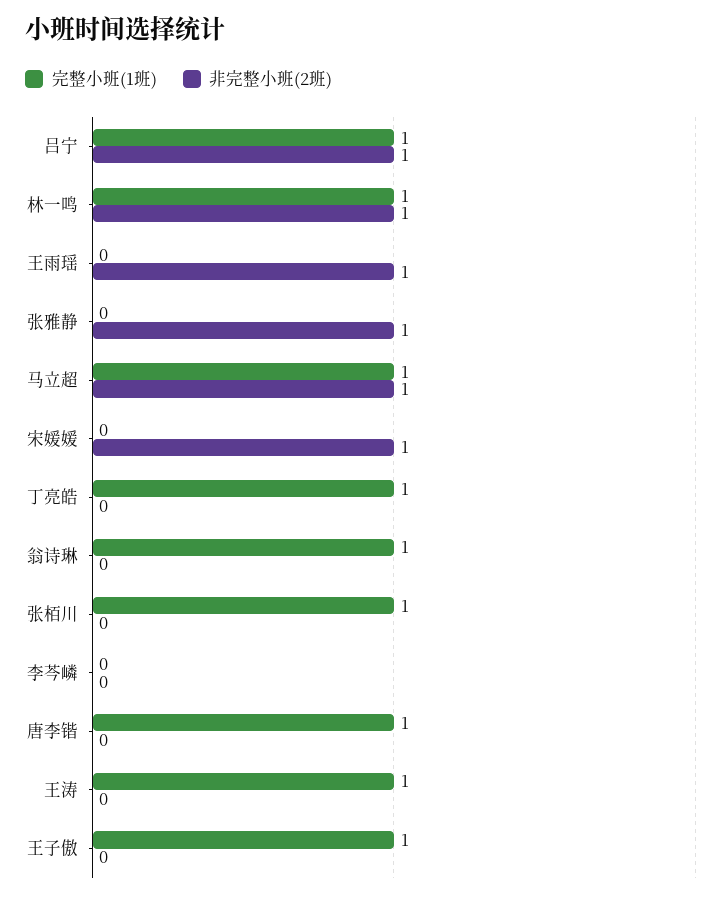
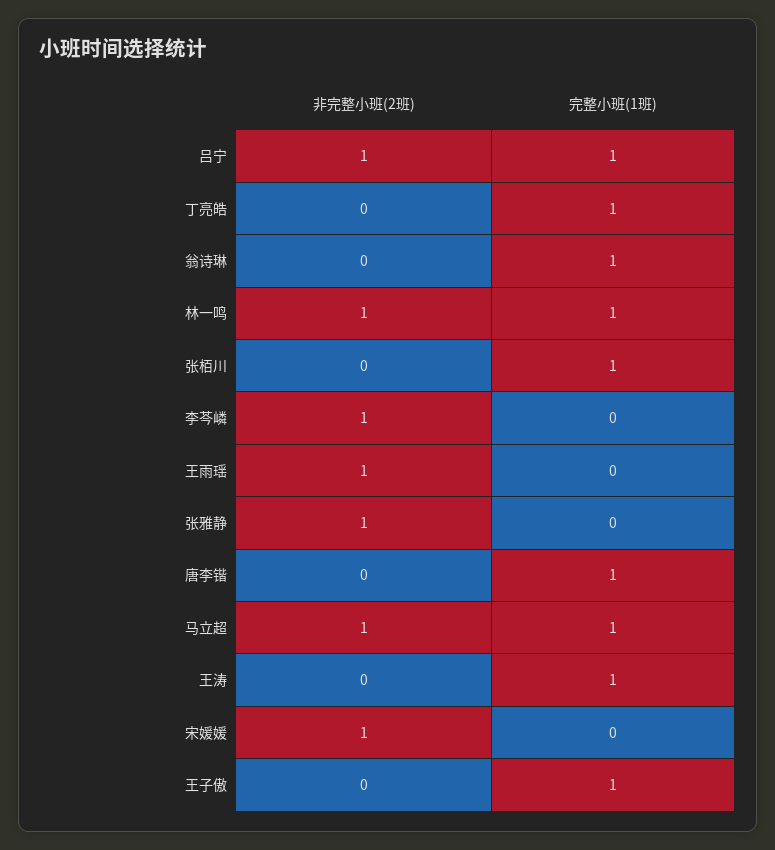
  {
    "完整小班(1班)": {
      "吕宁": 1,
      "林一鸣": 1,
      "王雨瑶": 0,
      "张雅静": 0,
      "马立超": 1,
      "宋媛媛": 0,
      "丁亮皓": 1,
      "翁诗琳": 1,
      "张栢川": 1,
      "李芩嶙": 0,
      "唐李锴": 1,
      "王涛": 1,
      "王子傲": 1
    },
    "非完整小班(2班)": {
      "吕宁": 1,
      "林一鸣": 1,
      "王雨瑶": 1,
      "张雅静": 1,
      "马立超": 1,
      "宋媛媛": 1,
      "丁亮皓": 0,
      "翁诗琳": 0,
      "张栢川": 0,
-     "李芩嶙": 0,
+     "李芩嶙": 1,
      "唐李锴": 0,
      "王涛": 0,
      "王子傲": 0
    }
  }

